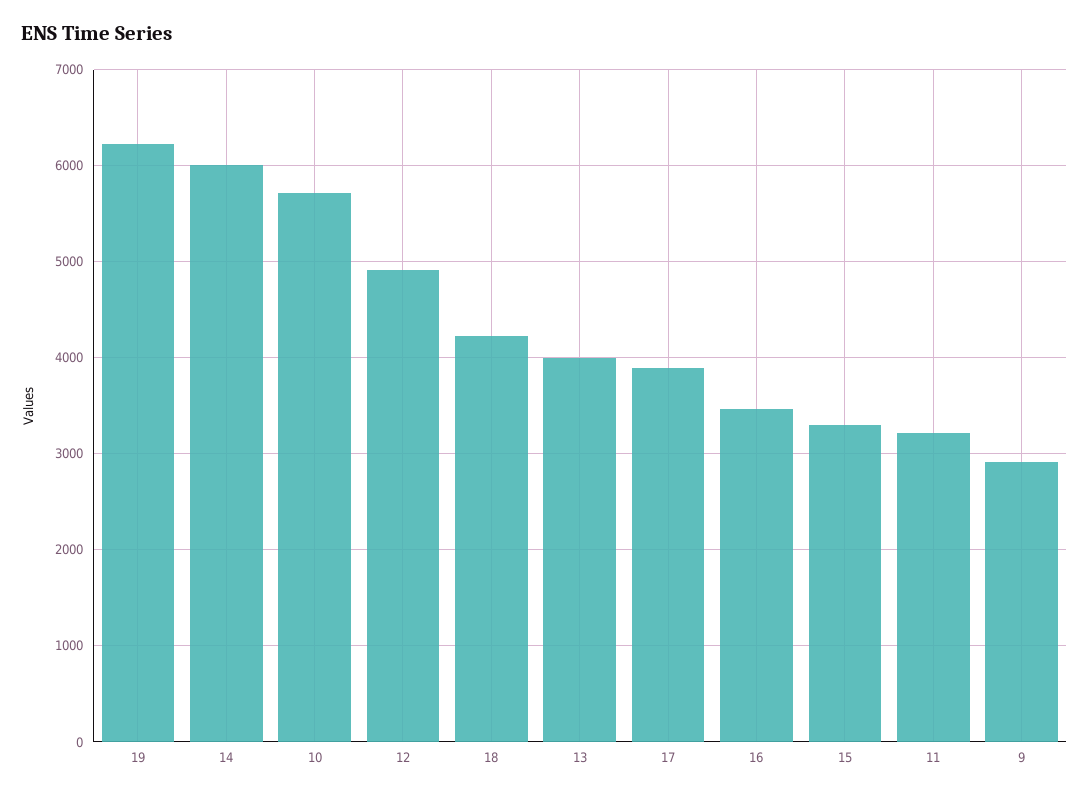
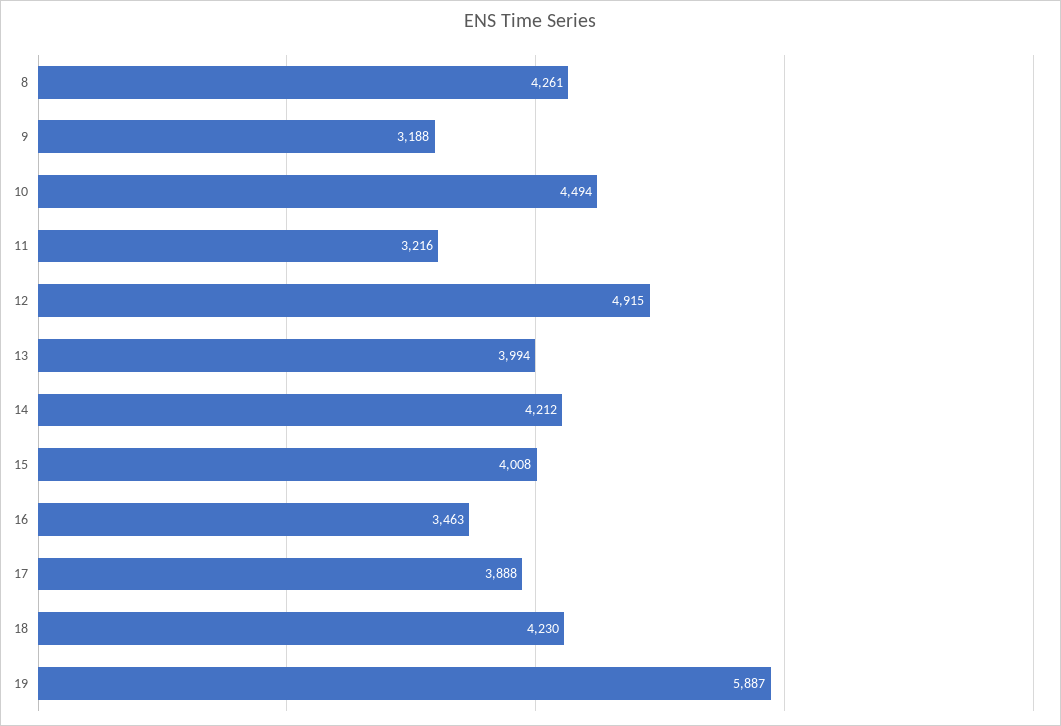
  {
-   "19": 6200,
+   "19": 5887,
-   "14": 6000,
+   "14": 4212,
-   "10": 5700,
+   "10": 4494,
    "12": 4915,
    "18": 4230,
    "13": 3994,
    "17": 3888,
    "16": 3463,
-   "15": 3300,
+   "15": 4008,
    "11": 3216,
-   "9": 2900
+   "9": 3188,
+   "8": 4261
  }

